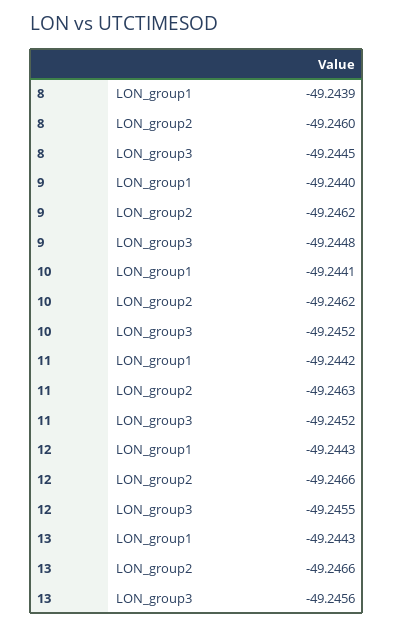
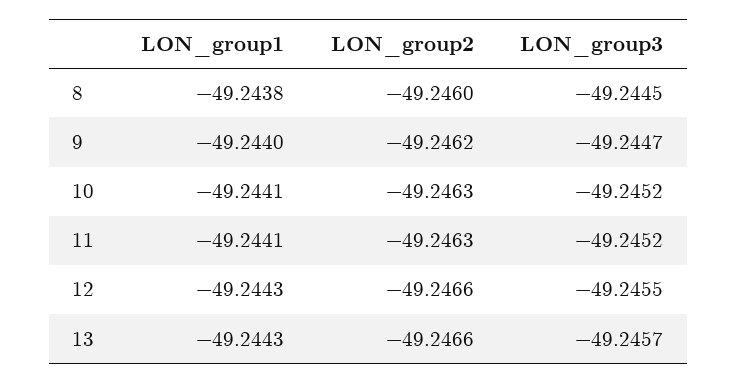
  {
    "8": {
-     "LON_group1": -49.2439,
+     "LON_group1": -49.2438,
      "LON_group2": -49.246,
      "LON_group3": -49.2445
    },
    "9": {
      "LON_group1": -49.244,
      "LON_group2": -49.2462,
-     "LON_group3": -49.2448
+     "LON_group3": -49.2447
    },
    "10": {
      "LON_group1": -49.2441,
-     "LON_group2": -49.2462,
+     "LON_group2": -49.2463,
      "LON_group3": -49.2452
    },
    "11": {
-     "LON_group1": -49.2442,
+     "LON_group1": -49.2441,
      "LON_group2": -49.2463,
      "LON_group3": -49.2452
    },
    "12": {
      "LON_group1": -49.2443,
      "LON_group2": -49.2466,
      "LON_group3": -49.2455
    },
    "13": {
      "LON_group1": -49.2443,
      "LON_group2": -49.2466,
-     "LON_group3": -49.2456
+     "LON_group3": -49.2457
    }
  }

